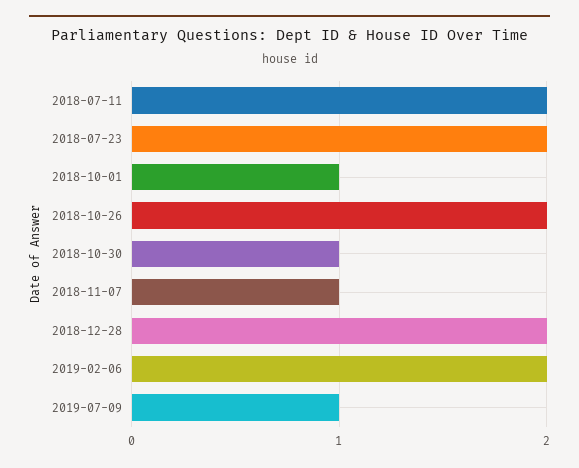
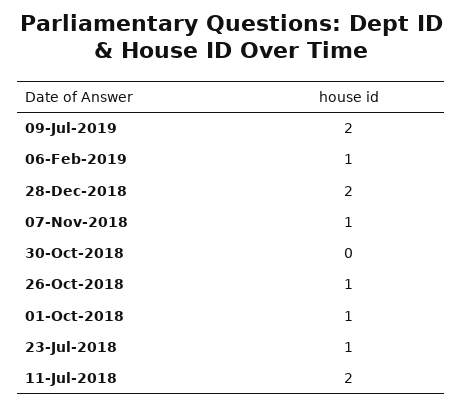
  {
    "2018-07-11": 2,
-   "2018-07-23": 2,
+   "2018-07-23": 1,
    "2018-10-01": 1,
-   "2018-10-26": 2,
+   "2018-10-26": 1,
-   "2018-10-30": 1,
+   "2018-10-30": 0,
    "2018-11-07": 1,
    "2018-12-28": 2,
-   "2019-02-06": 2,
+   "2019-02-06": 1,
-   "2019-07-09": 1
+   "2019-07-09": 2
  }

